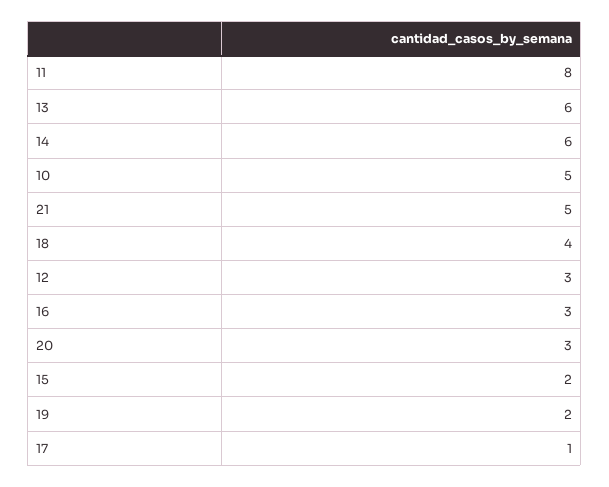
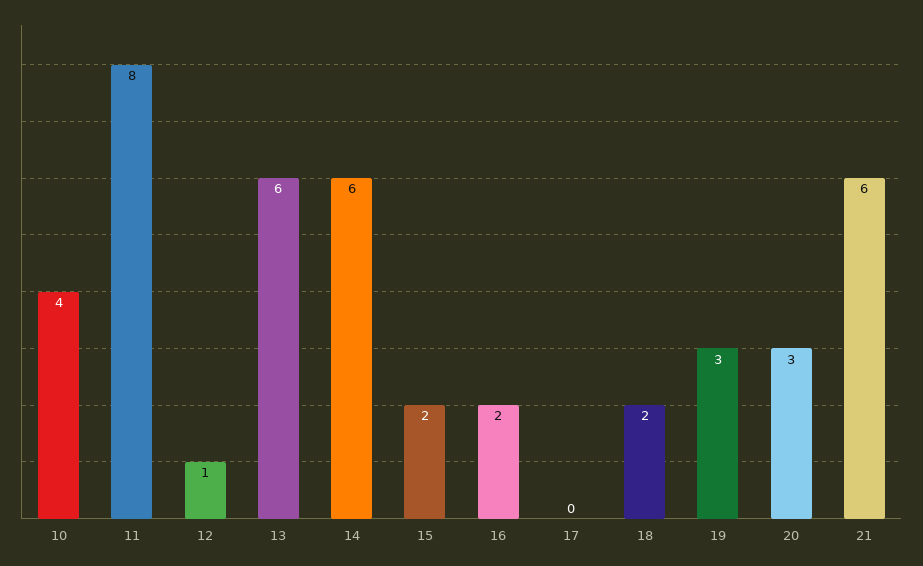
  {
    "11": 8,
    "13": 6,
    "14": 6,
-   "10": 5,
+   "10": 4,
-   "21": 5,
+   "21": 6,
-   "18": 4,
+   "18": 2,
-   "12": 3,
+   "12": 1,
-   "16": 3,
+   "16": 2,
    "20": 3,
    "15": 2,
-   "19": 2,
+   "19": 3,
-   "17": 1
+   "17": 0
  }

